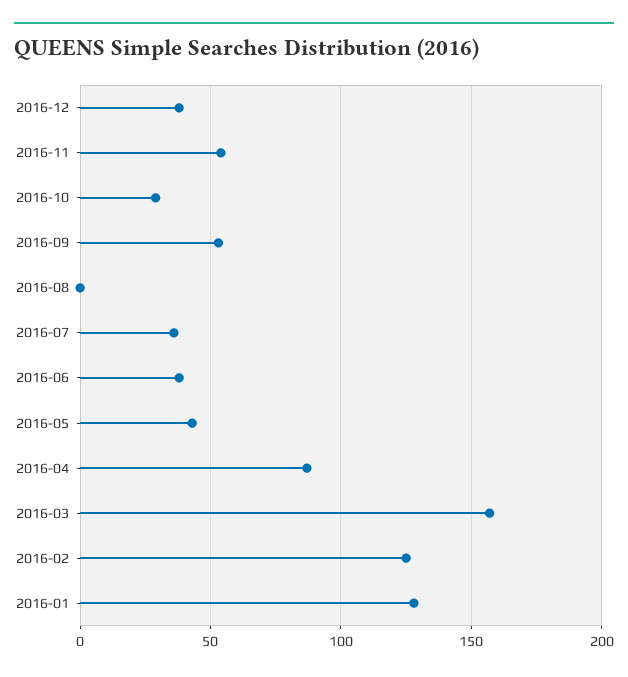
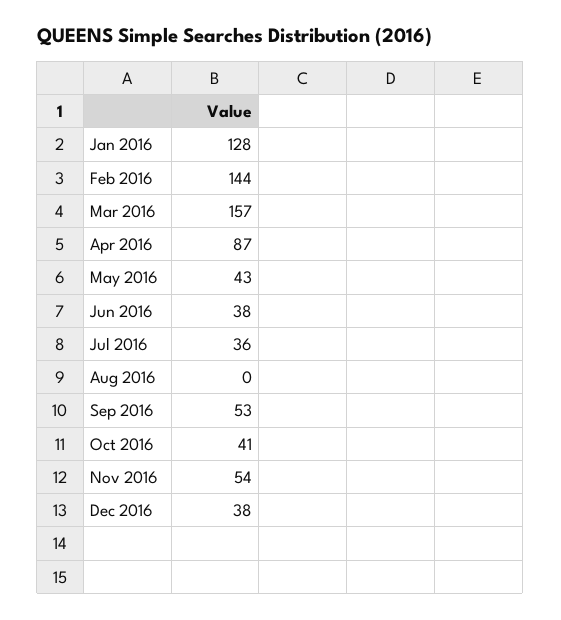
  {
    "2016-12": 38,
    "2016-11": 54,
-   "2016-10": 30,
+   "2016-10": 41,
    "2016-09": 53,
    "2016-08": 0,
    "2016-07": 36,
    "2016-06": 38,
    "2016-05": 43,
    "2016-04": 87,
    "2016-03": 157,
-   "2016-02": 125,
+   "2016-02": 144,
    "2016-01": 128
  }

